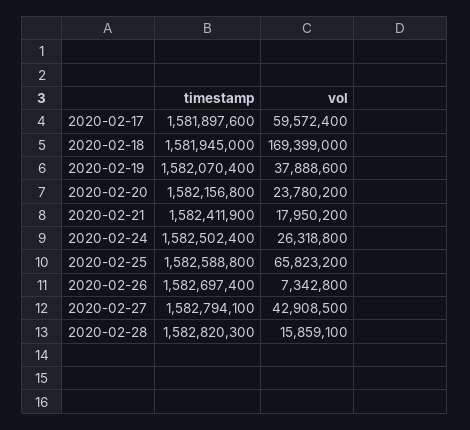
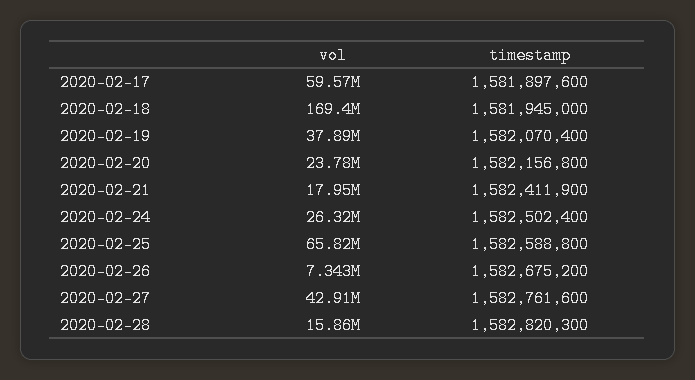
  {
    "timestamp": {
      "2020-02-17": 1581897600,
      "2020-02-18": 1581945000,
      "2020-02-19": 1582070400,
      "2020-02-20": 1582156800,
      "2020-02-21": 1582411900,
      "2020-02-24": 1582502400,
      "2020-02-25": 1582588800,
-     "2020-02-26": 1582697400,
+     "2020-02-26": 1582675200,
-     "2020-02-27": 1582794100,
+     "2020-02-27": 1582761600,
      "2020-02-28": 1582820300
    },
    "vol": {
      "2020-02-17": 59572400,
      "2020-02-18": 169399000,
      "2020-02-19": 37888600,
      "2020-02-20": 23780200,
      "2020-02-21": 17950200,
      "2020-02-24": 26318800,
      "2020-02-25": 65823200,
      "2020-02-26": 7342800,
      "2020-02-27": 42908500,
      "2020-02-28": 15859100
    }
  }

